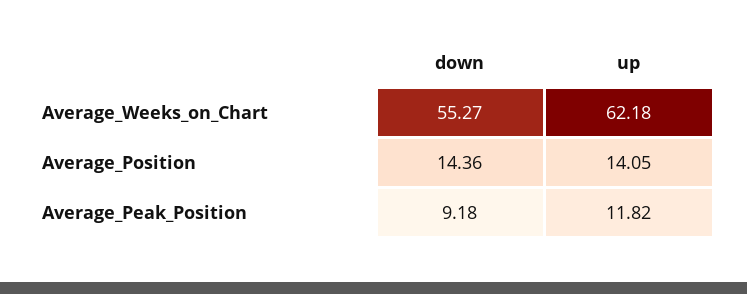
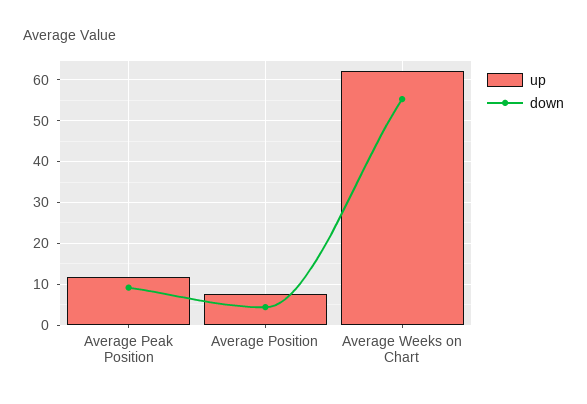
  {
    "down": {
      "Average_Weeks_on_Chart": 55.27,
-     "Average_Position": 14.36,
+     "Average_Position": 4,
      "Average_Peak_Position": 9.18
    },
    "up": {
      "Average_Weeks_on_Chart": 62.18,
-     "Average_Position": 14.05,
+     "Average_Position": 8,
      "Average_Peak_Position": 11.82
    }
  }

